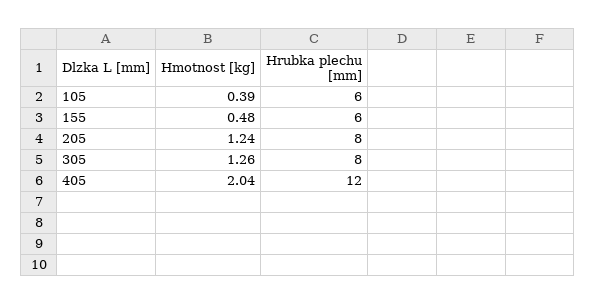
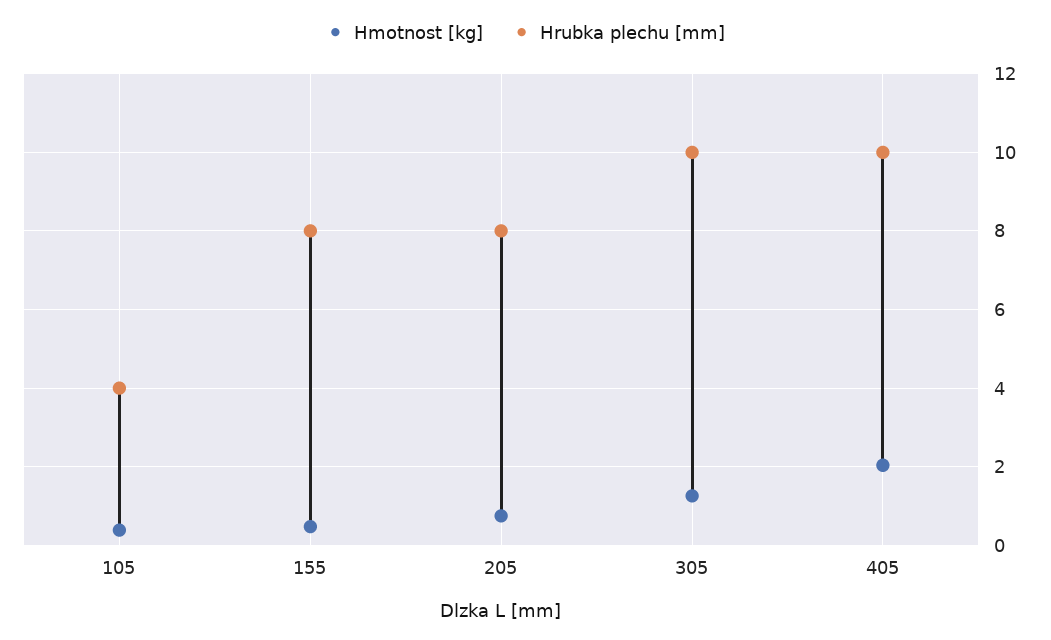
  {
    "Hmotnost [kg]": {
      "105": 0.39,
      "155": 0.48,
-     "205": 1.24,
+     "205": 0.8,
      "305": 1.26,
      "405": 2.04
    },
    "Hrubka plechu [mm]": {
-     "105": 6,
+     "105": 4,
-     "155": 6,
+     "155": 8,
      "205": 8,
-     "305": 8,
+     "305": 10,
-     "405": 12
+     "405": 10
    }
  }

